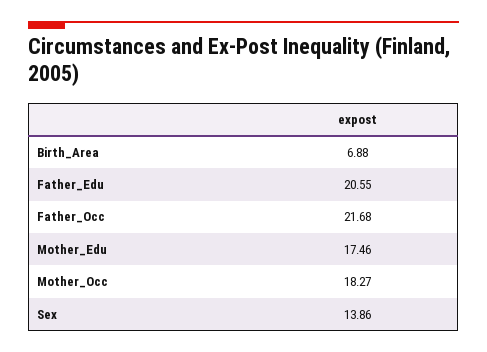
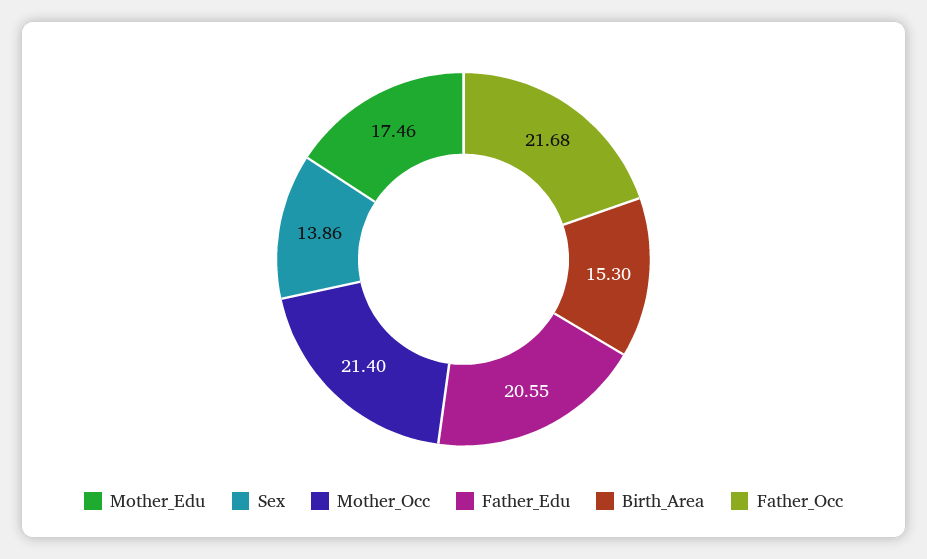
  {
-   "Birth_Area": 6.88,
+   "Birth_Area": 15.3,
    "Father_Edu": 20.55,
    "Father_Occ": 21.68,
    "Mother_Edu": 17.46,
-   "Mother_Occ": 18.27,
+   "Mother_Occ": 21.4,
    "Sex": 13.86
  }

